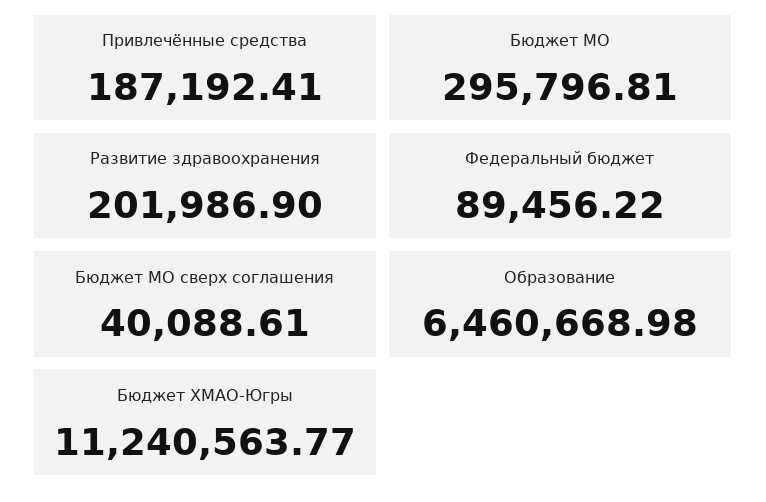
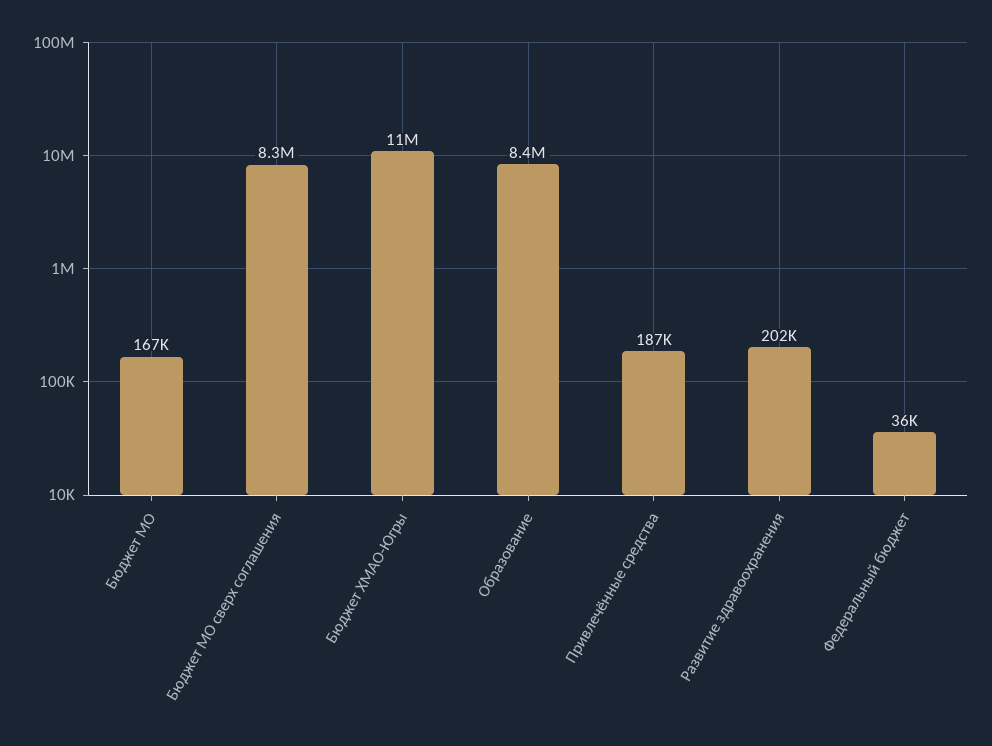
  {
    "Привлечённые средства": 187192.41,
-   "Бюджет МО": 295796.81,
+   "Бюджет МО": 167000,
    "Развитие здравоохранения": 201986.9,
-   "Федеральный бюджет": 89456.22,
+   "Федеральный бюджет": 36000,
-   "Бюджет МО сверх соглашения": 40088.61,
+   "Бюджет МО сверх соглашения": 8300000,
-   "Образование": 6460668.98,
+   "Образование": 8400000,
    "Бюджет ХМАО-Югры": 11240563.77
  }

